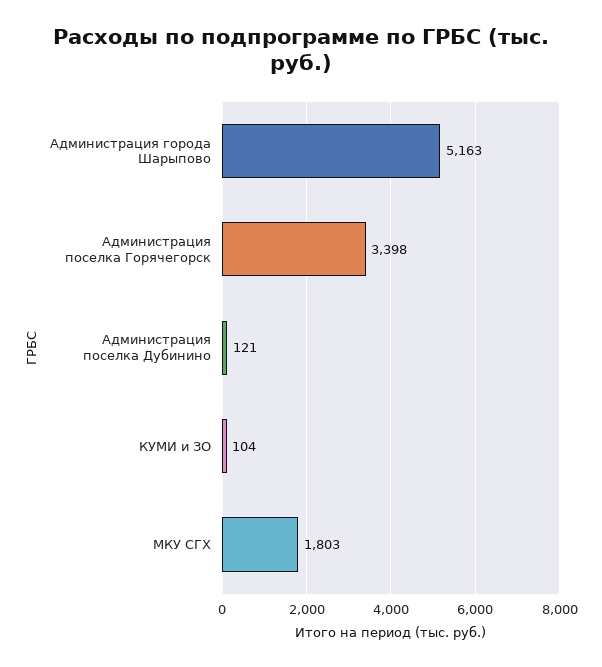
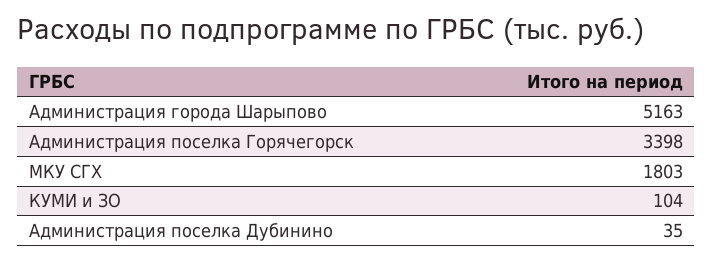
  {
    "Администрация города Шарыпово": 5163,
    "Администрация поселка Горячегорск": 3398,
-   "Администрация поселка Дубинино": 121,
+   "Администрация поселка Дубинино": 35,
    "КУМИ и ЗО": 104,
    "МКУ СГХ": 1803
  }

